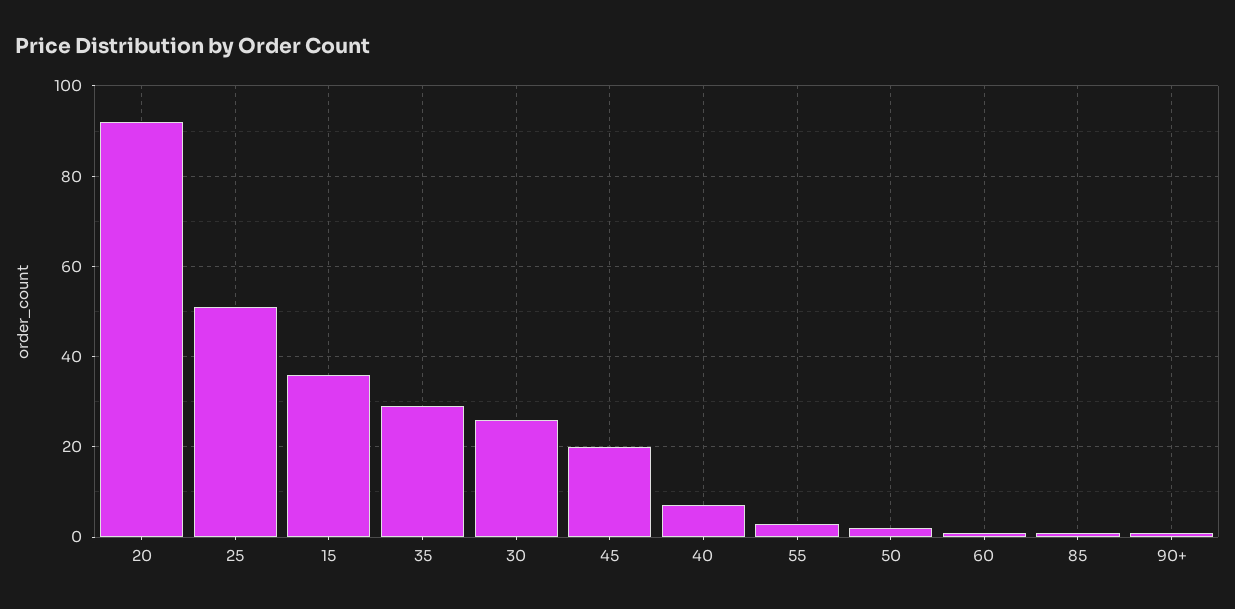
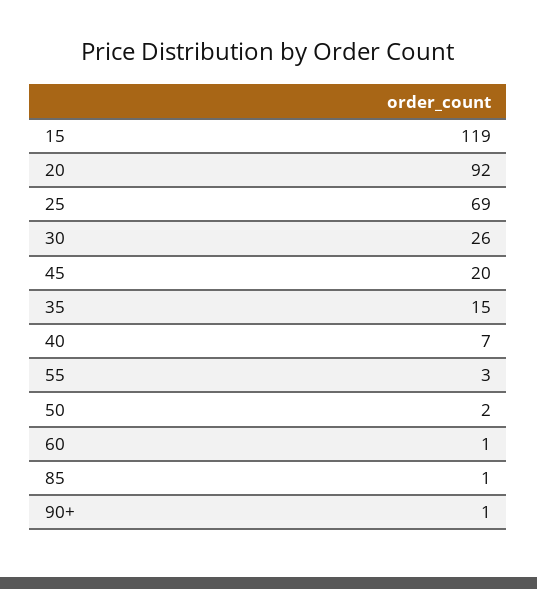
  {
    "20": 92,
-   "25": 50,
+   "25": 69,
-   "15": 35,
+   "15": 119,
-   "35": 30,
+   "35": 15,
    "30": 26,
    "45": 20,
    "40": 7,
    "55": 3,
    "50": 2,
    "60": 1,
    "85": 1,
    "90+": 1
  }

